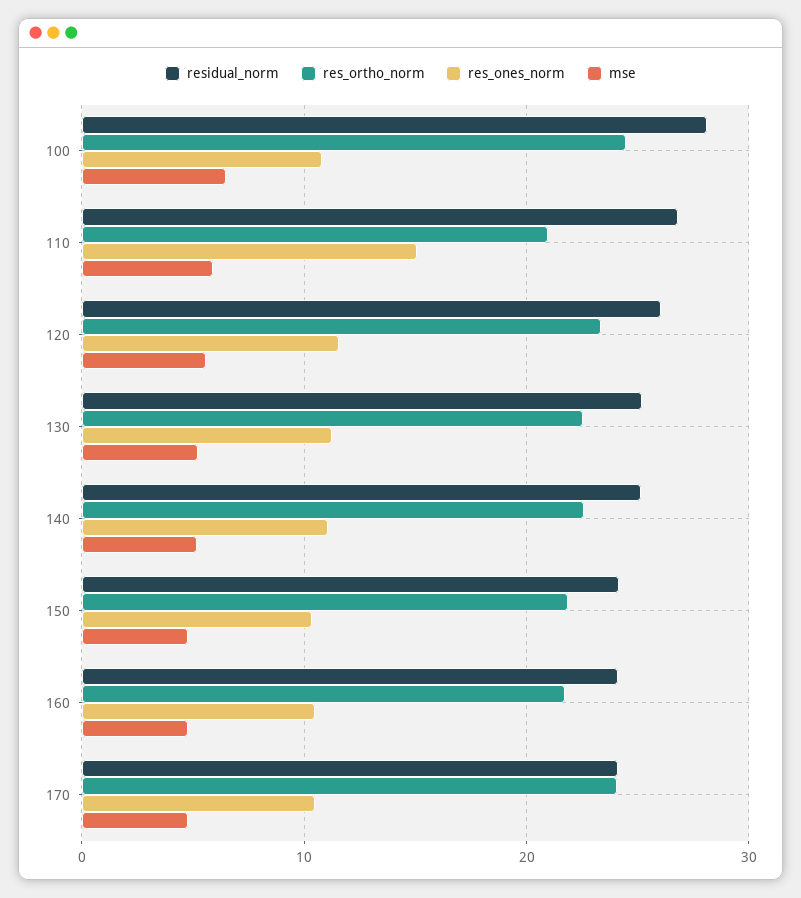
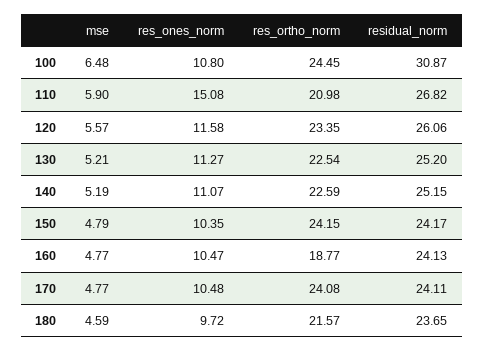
  {
    "residual_norm": {
-     "100": 28,
+     "100": 30.87,
      "110": 26.82,
      "120": 26.06,
      "130": 25.2,
      "140": 25.15,
      "150": 24.17,
      "160": 24.13,
-     "170": 24.11
+     "170": 24.11,
+     "180": 23.65
    },
    "res_ortho_norm": {
      "100": 24.45,
      "110": 20.98,
      "120": 23.35,
      "130": 22.54,
      "140": 22.59,
-     "150": 22,
+     "150": 24.15,
-     "160": 22,
+     "160": 18.77,
-     "170": 24.08
+     "170": 24.08,
+     "180": 21.57
    },
    "res_ones_norm": {
      "100": 10.8,
      "110": 15.08,
      "120": 11.58,
      "130": 11.27,
      "140": 11.07,
      "150": 10.35,
      "160": 10.47,
-     "170": 10.48
+     "170": 10.48,
+     "180": 9.72
    },
    "mse": {
      "100": 6.48,
      "110": 5.9,
      "120": 5.57,
      "130": 5.21,
      "140": 5.19,
      "150": 4.79,
      "160": 4.77,
-     "170": 4.77
+     "170": 4.77,
+     "180": 4.59
    }
  }

